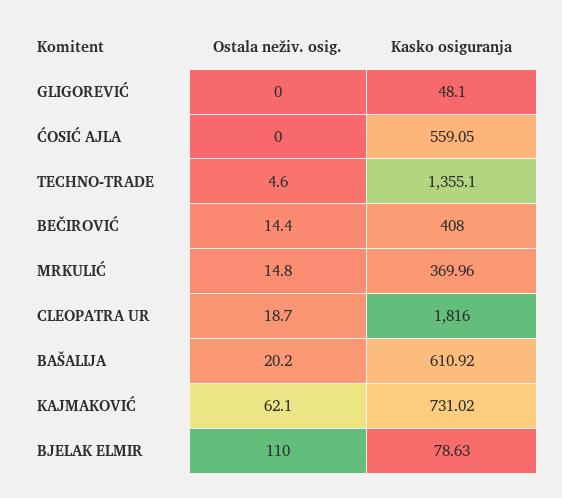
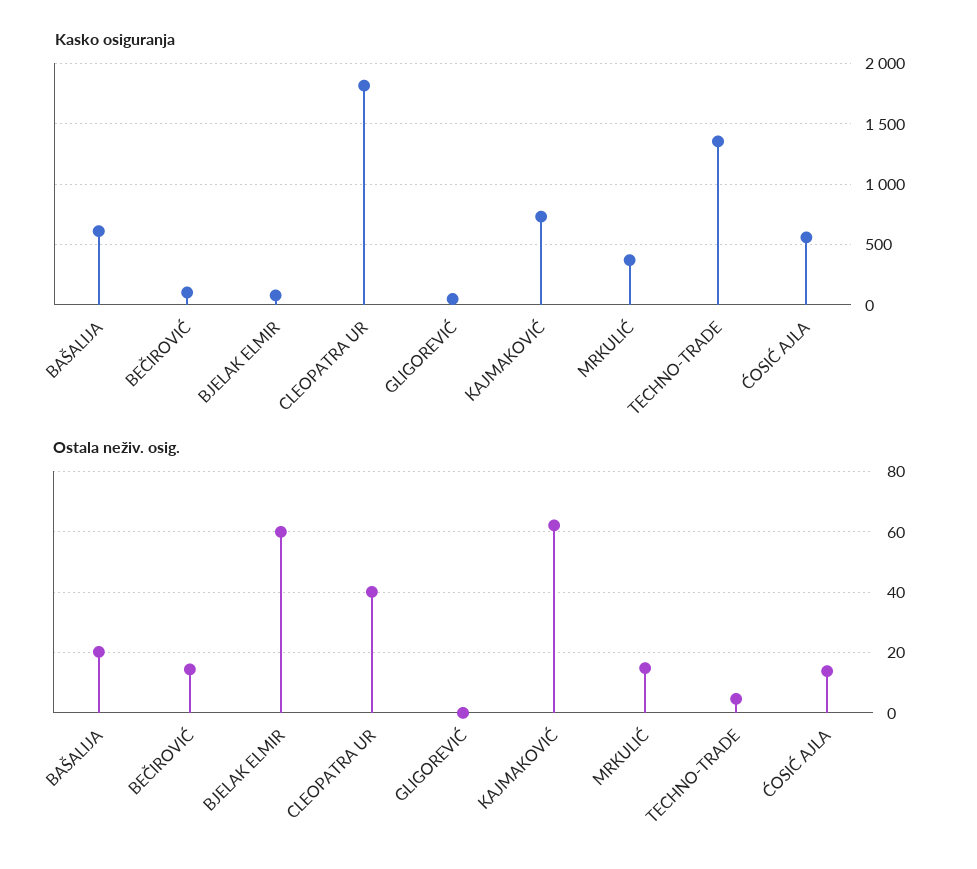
  {
    "Ostala neživ. osig.": {
      "GLIGOREVIĆ": 0,
-     "ĆOSIĆ AJLA": 0,
+     "ĆOSIĆ AJLA": 14,
      "TECHNO-TRADE": 4.6,
      "BEČIROVIĆ": 14.4,
      "MRKULIĆ": 14.8,
-     "CLEOPATRA UR": 18.7,
+     "CLEOPATRA UR": 40,
      "BAŠALIJA": 20.2,
      "KAJMAKOVIĆ": 62.1,
-     "BJELAK ELMIR": 110
+     "BJELAK ELMIR": 60
    },
    "Kasko osiguranja": {
      "GLIGOREVIĆ": 48.1,
      "ĆOSIĆ AJLA": 559.05,
      "TECHNO-TRADE": 1355.1,
-     "BEČIROVIĆ": 408,
+     "BEČIROVIĆ": 100,
      "MRKULIĆ": 369.96,
      "CLEOPATRA UR": 1816,
      "BAŠALIJA": 610.92,
      "KAJMAKOVIĆ": 731.02,
      "BJELAK ELMIR": 78.63
    }
  }

